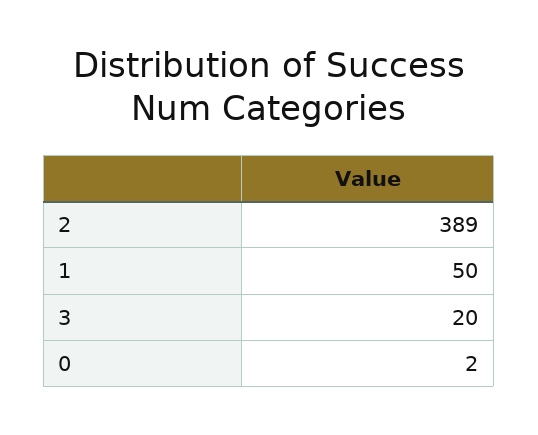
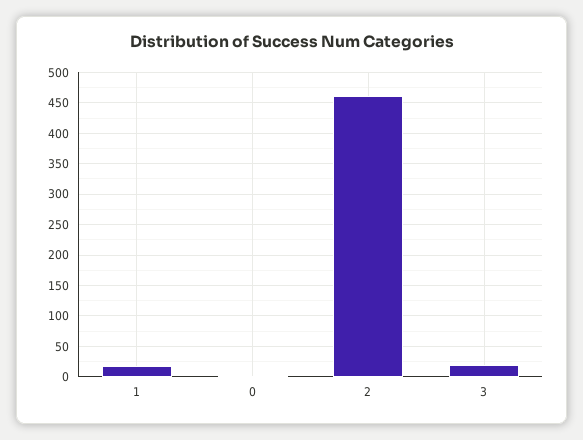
  {
-   "2": 389,
+   "2": 460,
-   "1": 50,
+   "1": 20,
    "3": 20,
    "0": 2
  }

